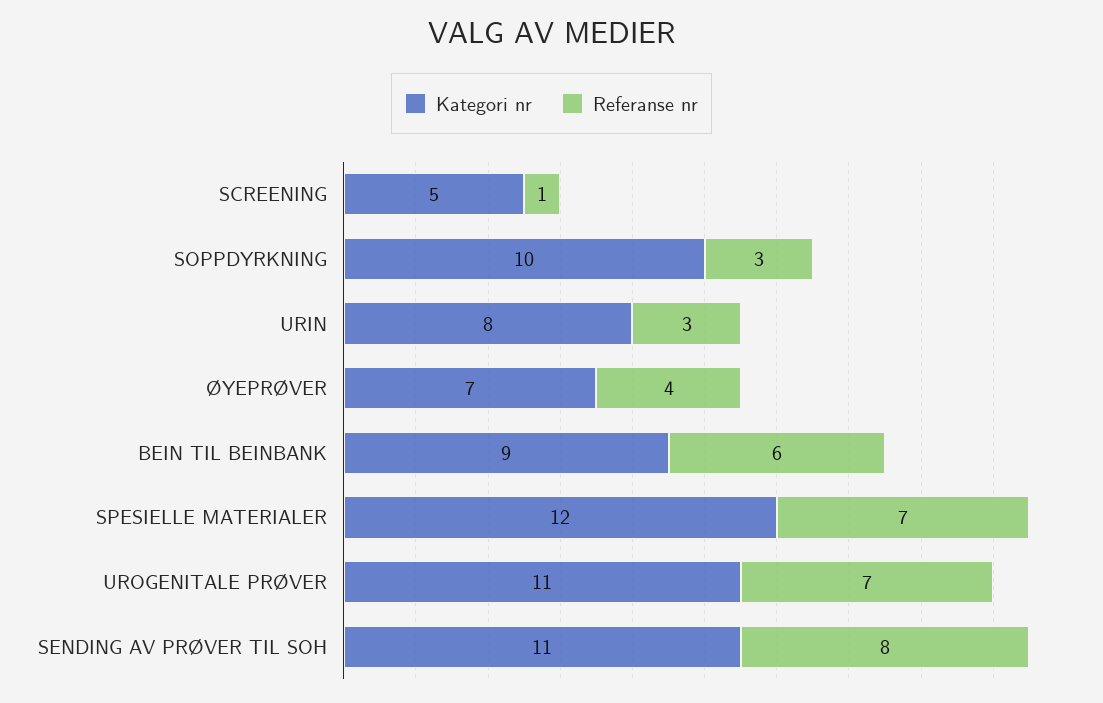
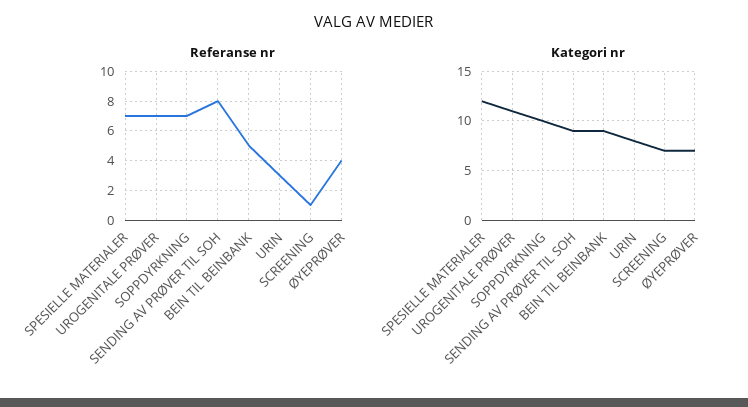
  {
    "Kategori nr": {
-     "SCREENING": 5,
+     "SCREENING": 7,
      "SOPPDYRKNING": 10,
      "URIN": 8,
      "ØYEPRØVER": 7,
      "BEIN TIL BEINBANK": 9,
      "SPESIELLE MATERIALER": 12,
      "UROGENITALE PRØVER": 11,
-     "SENDING AV PRØVER TIL SOH": 11
+     "SENDING AV PRØVER TIL SOH": 9
    },
    "Referanse nr": {
      "SCREENING": 1,
-     "SOPPDYRKNING": 3,
+     "SOPPDYRKNING": 7,
      "URIN": 3,
      "ØYEPRØVER": 4,
-     "BEIN TIL BEINBANK": 6,
+     "BEIN TIL BEINBANK": 5,
      "SPESIELLE MATERIALER": 7,
      "UROGENITALE PRØVER": 7,
      "SENDING AV PRØVER TIL SOH": 8
    }
  }

